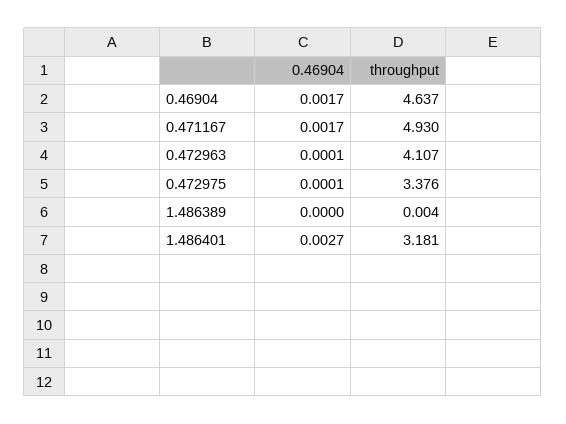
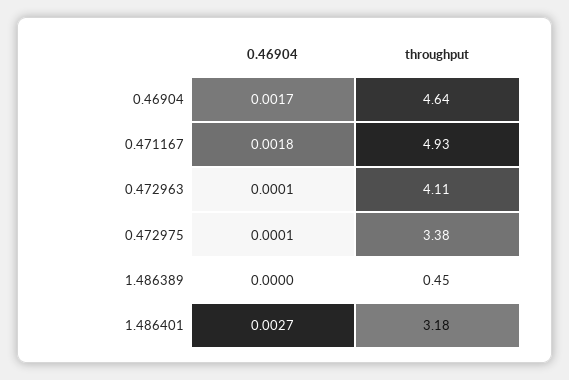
  {
    "0.46904": {
      "0.46904": 0.0017,
-     "0.471167": 0.0017,
+     "0.471167": 0.0018,
      "0.472963": 0.0001,
      "0.472975": 0.0001,
      "1.486389": 0,
      "1.486401": 0.0027
    },
    "throughput": {
      "0.46904": 4.637,
      "0.471167": 4.93,
      "0.472963": 4.107,
      "0.472975": 3.376,
-     "1.486389": 0.004,
+     "1.486389": 0.45,
      "1.486401": 3.181
    }
  }

